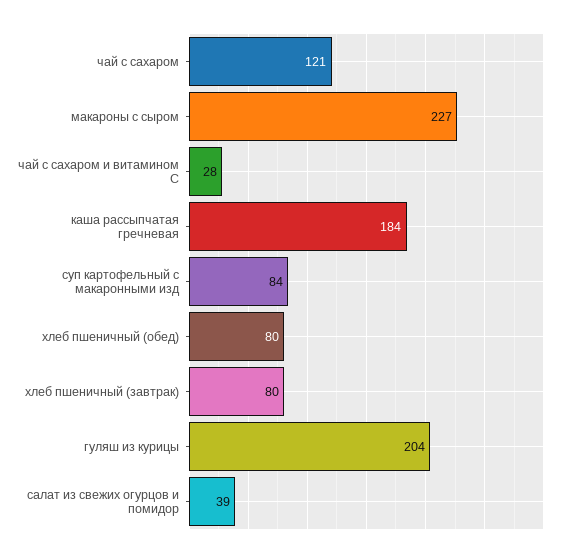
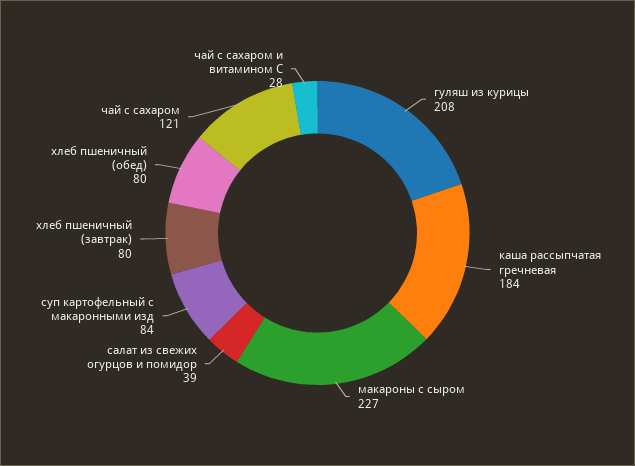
  {
    "чай с сахаром": 121,
    "макароны с сыром": 227,
    "чай с сахаром и витамином С": 28,
    "каша рассыпчатая гречневая": 184,
    "суп картофельный с макаронными изд": 84,
    "хлеб пшеничный (обед)": 80,
    "хлеб пшеничный (завтрак)": 80,
-   "гуляш из курицы": 204,
+   "гуляш из курицы": 208,
    "салат из свежих огурцов и помидор": 39
  }

